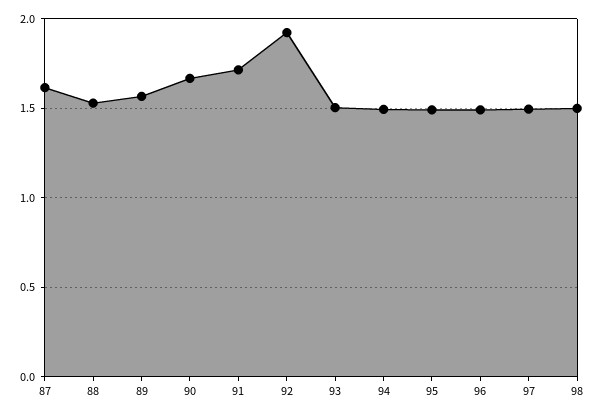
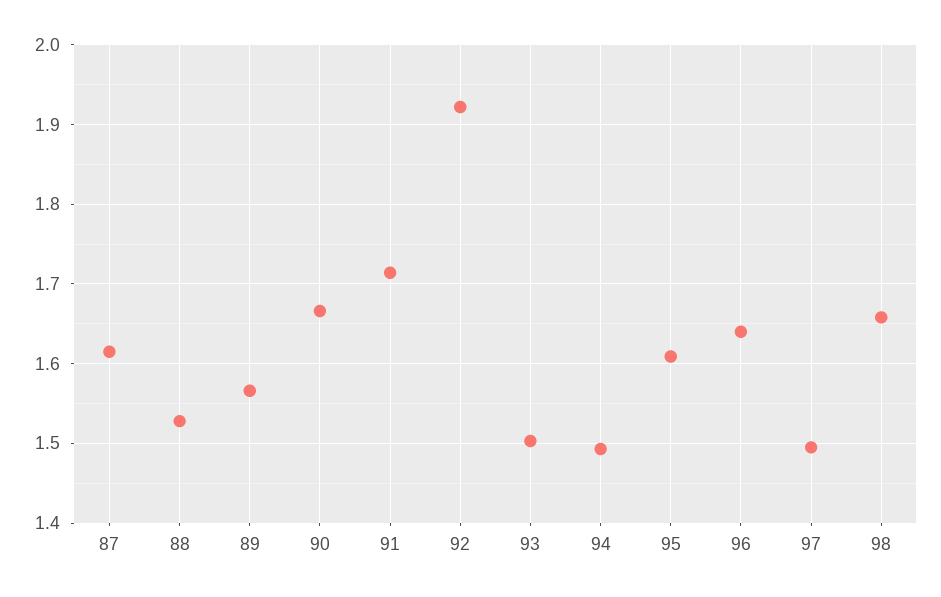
  {
    "87": 1.62,
    "88": 1.53,
    "89": 1.57,
    "90": 1.67,
    "91": 1.71,
    "92": 1.92,
    "93": 1.5,
    "94": 1.49,
-   "95": 1.5,
+   "95": 1.61,
-   "96": 1.5,
+   "96": 1.64,
    "97": 1.5,
-   "98": 1.5
+   "98": 1.66
  }

